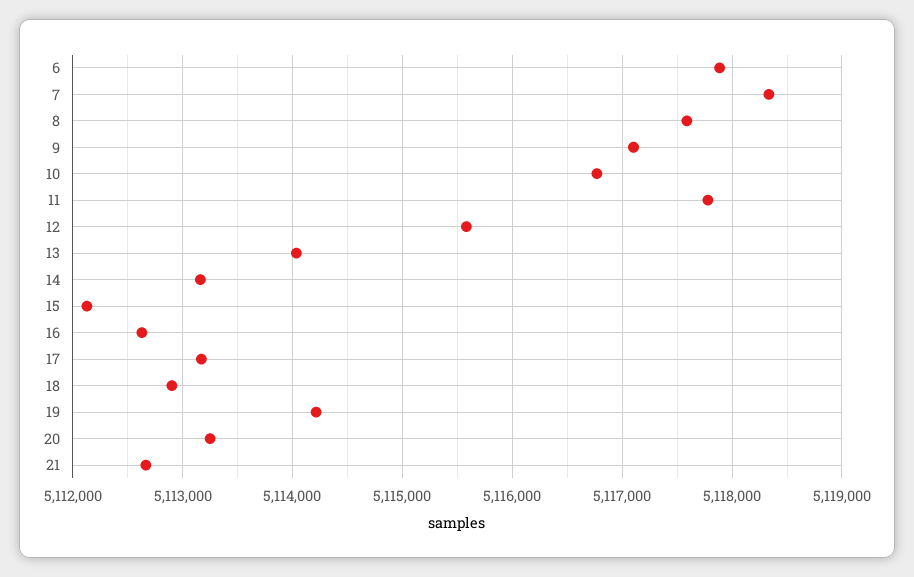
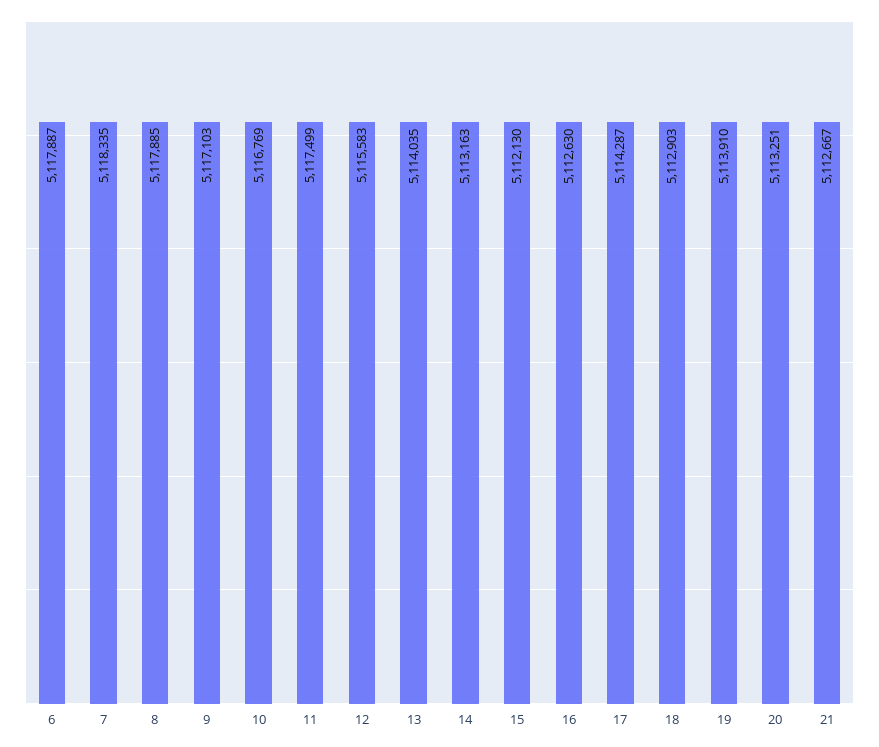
  {
    "6": 5117887,
    "7": 5118335,
-   "8": 5117600,
+   "8": 5117885,
    "9": 5117103,
    "10": 5116769,
-   "11": 5117800,
+   "11": 5117499,
    "12": 5115583,
    "13": 5114035,
    "14": 5113163,
    "15": 5112130,
    "16": 5112630,
-   "17": 5113200,
+   "17": 5114287,
    "18": 5112903,
-   "19": 5114200,
+   "19": 5113910,
    "20": 5113251,
    "21": 5112667
  }

